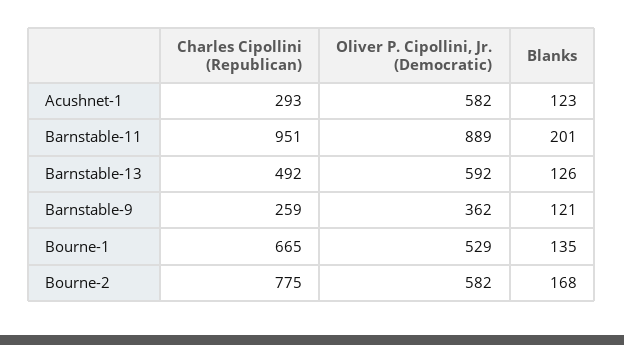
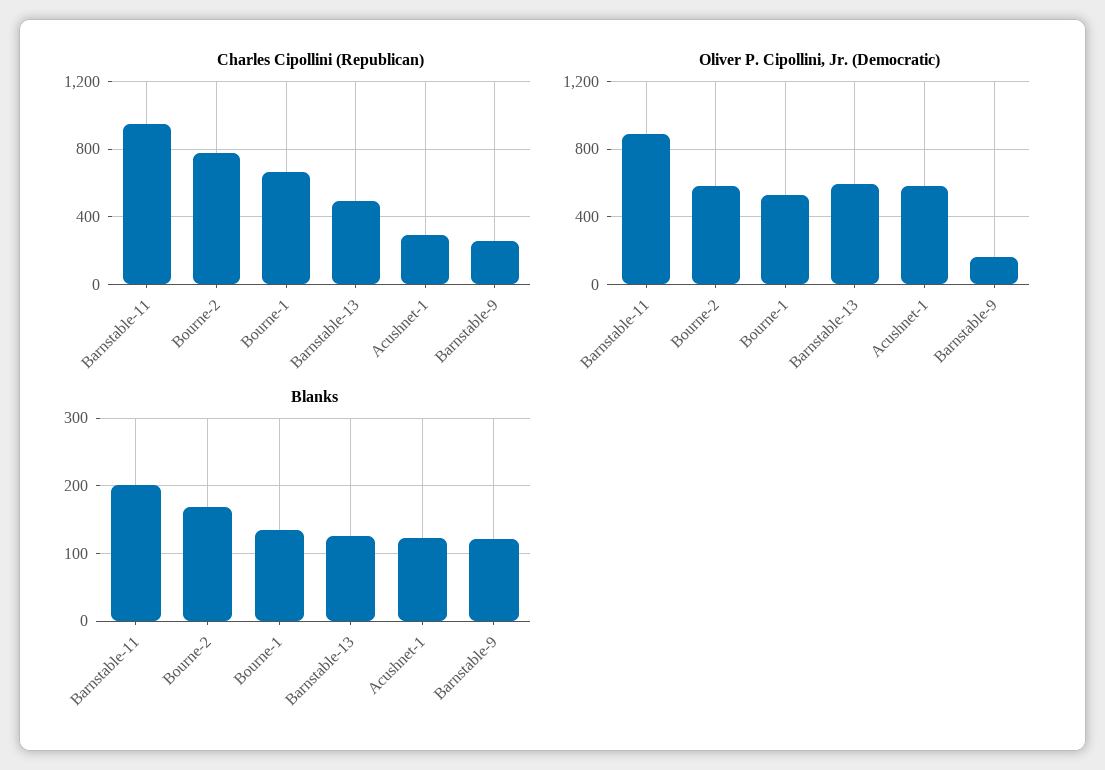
  {
    "Charles Cipollini (Republican)": {
      "Acushnet-1": 293,
      "Barnstable-11": 951,
      "Barnstable-13": 492,
      "Barnstable-9": 259,
      "Bourne-1": 665,
      "Bourne-2": 775
    },
    "Oliver P. Cipollini, Jr. (Democratic)": {
      "Acushnet-1": 582,
      "Barnstable-11": 889,
      "Barnstable-13": 592,
-     "Barnstable-9": 362,
+     "Barnstable-9": 150,
      "Bourne-1": 529,
      "Bourne-2": 582
    },
    "Blanks": {
      "Acushnet-1": 123,
      "Barnstable-11": 201,
      "Barnstable-13": 126,
      "Barnstable-9": 121,
      "Bourne-1": 135,
      "Bourne-2": 168
    }
  }

